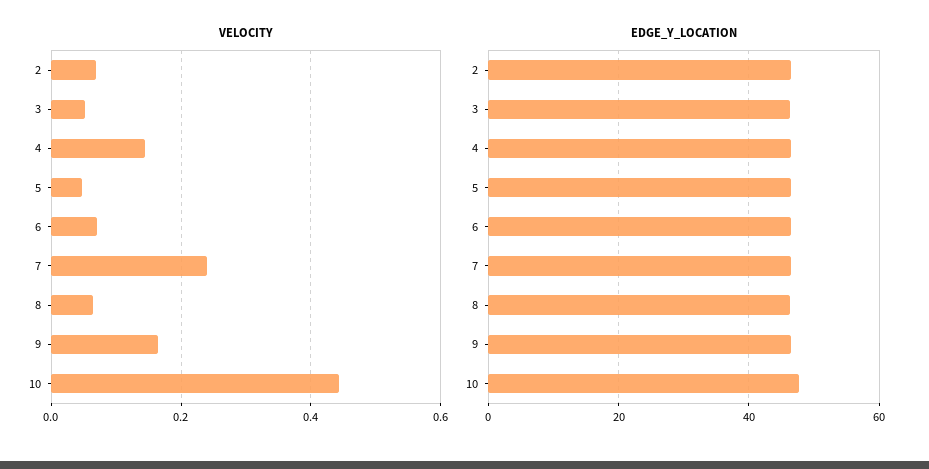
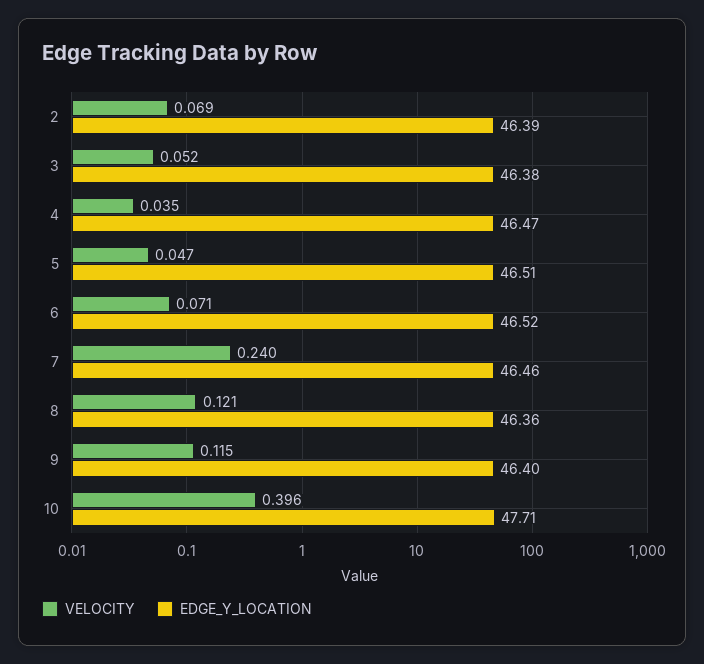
  {
    "VELOCITY": {
      "2": 0.069,
      "3": 0.052,
-     "4": 0.14,
+     "4": 0.035,
      "5": 0.047,
      "6": 0.071,
      "7": 0.24,
-     "8": 0.06,
+     "8": 0.121,
-     "9": 0.16,
+     "9": 0.115,
-     "10": 0.44
+     "10": 0.396
    },
    "EDGE_Y_LOCATION": {
      "2": 46.39,
      "3": 46.38,
      "4": 46.47,
      "5": 46.51,
      "6": 46.52,
      "7": 46.46,
      "8": 46.36,
      "9": 46.4,
      "10": 47.71
    }
  }

